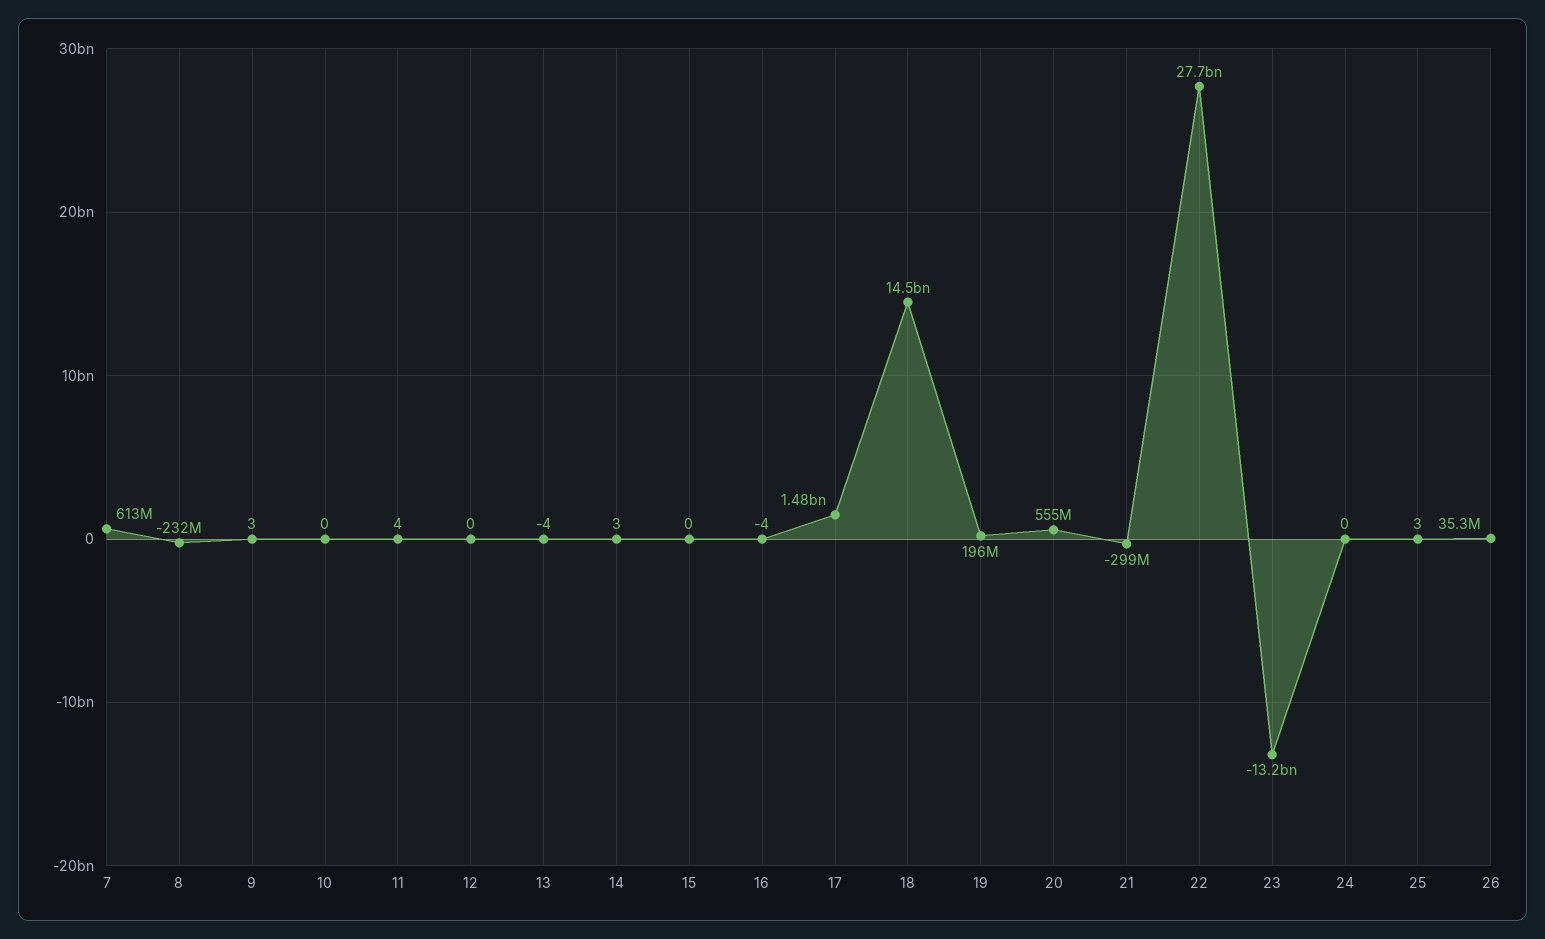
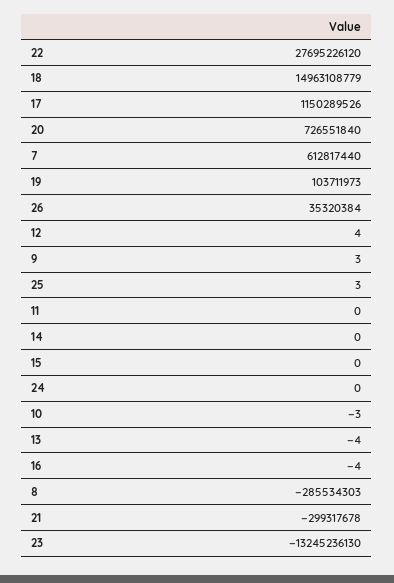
  {
    "7": 612817440,
-   "8": -232000000,
+   "8": -285534303,
    "9": 3,
-   "10": 0,
+   "10": -3,
-   "11": 4,
+   "11": 0,
-   "12": 0,
+   "12": 4,
    "13": -4,
-   "14": 3,
+   "14": 0,
    "15": 0,
    "16": -4,
-   "17": 1480000000,
+   "17": 1150289526,
-   "18": 14500000000,
+   "18": 14963108779,
-   "19": 196000000,
+   "19": 103711973,
-   "20": 555000000,
+   "20": 726551840,
    "21": -299317678,
    "22": 27695226120,
    "23": -13245236130,
    "24": 0,
    "25": 3,
    "26": 35320384
  }

